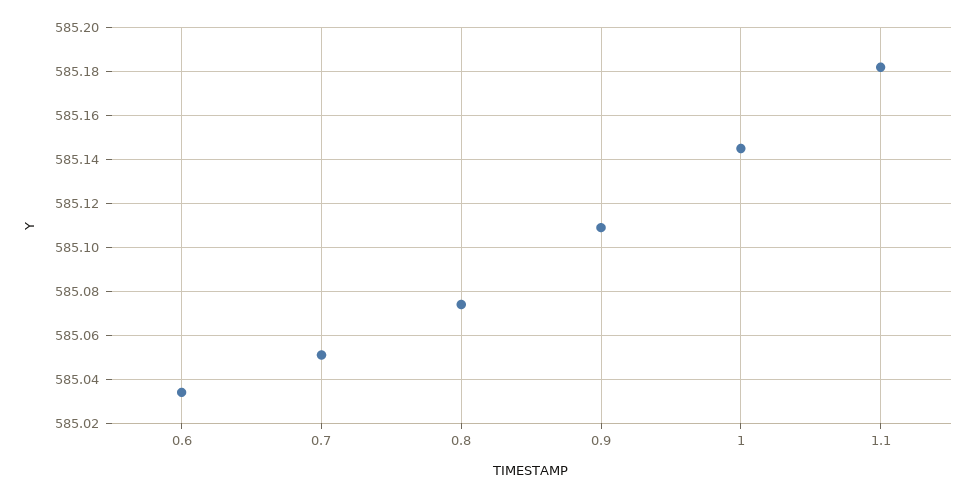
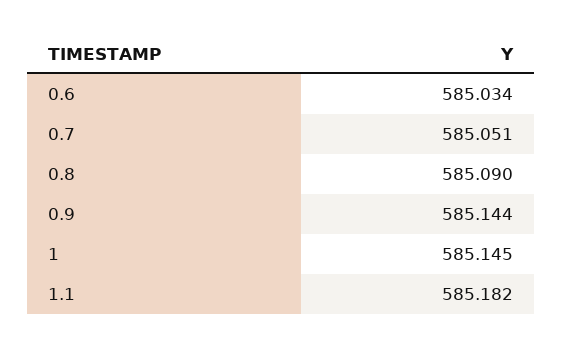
  {
    "0.6": 585.034,
    "0.7": 585.051,
-   "0.8": 585.075,
+   "0.8": 585.09,
-   "0.9": 585.11,
+   "0.9": 585.144,
    "1": 585.145,
    "1.1": 585.182
  }

